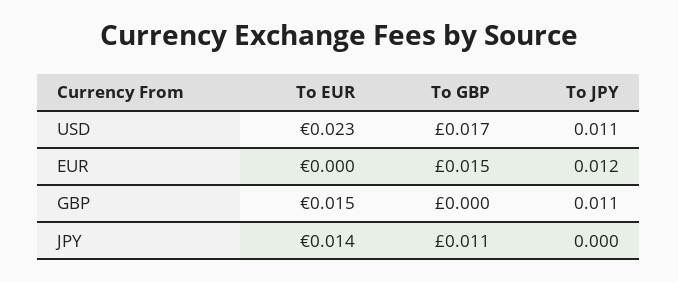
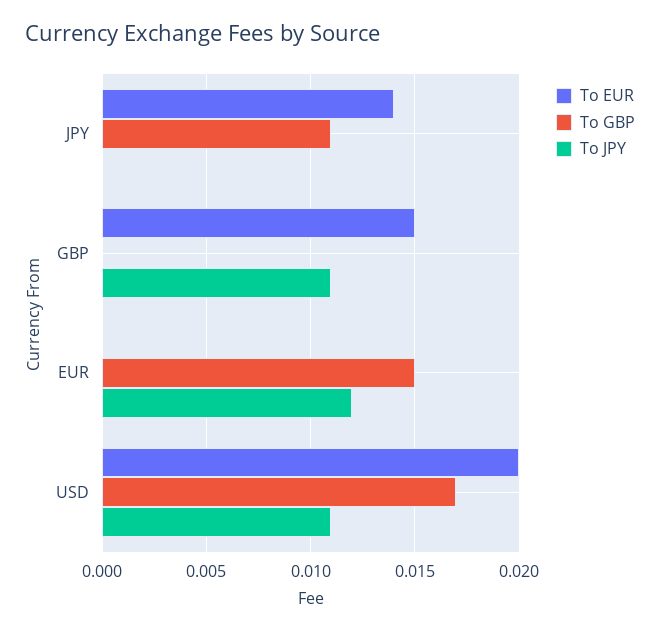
  {
    "To EUR": {
-     "USD": 0.023,
+     "USD": 0.02,
      "EUR": 0,
      "GBP": 0.015,
      "JPY": 0.014
    },
    "To GBP": {
      "USD": 0.017,
      "EUR": 0.015,
      "GBP": 0,
      "JPY": 0.011
    },
    "To JPY": {
      "USD": 0.011,
      "EUR": 0.012,
      "GBP": 0.011,
      "JPY": 0
    }
  }

